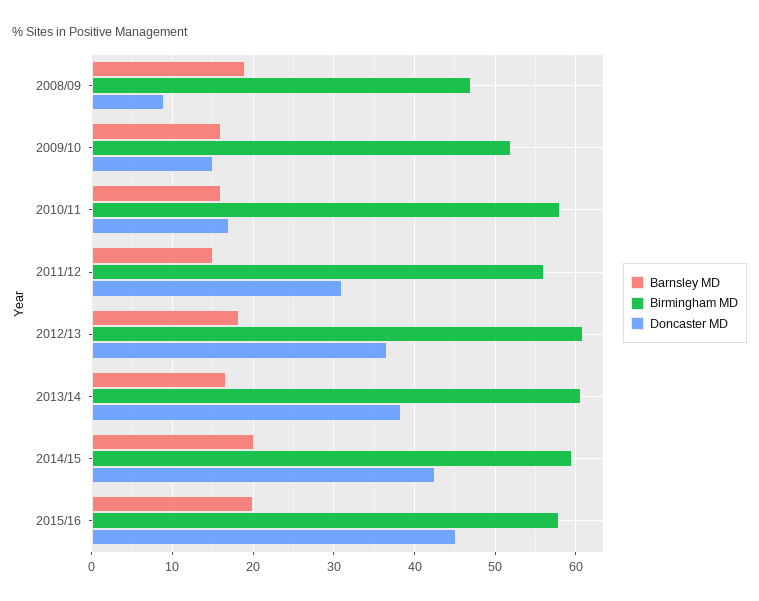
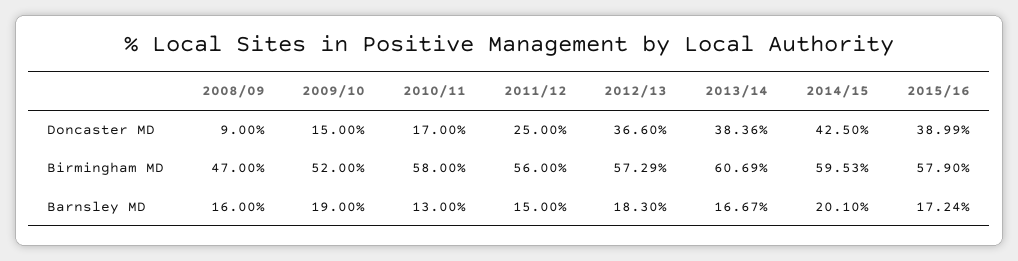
  {
    "Barnsley MD": {
-     "2008/09": 19,
+     "2008/09": 16,
-     "2009/10": 16,
+     "2009/10": 19,
-     "2010/11": 16,
+     "2010/11": 13,
      "2011/12": 15,
      "2012/13": 18.3,
      "2013/14": 16.67,
      "2014/15": 20.1,
-     "2015/16": 20
+     "2015/16": 17.24
    },
    "Birmingham MD": {
      "2008/09": 47,
      "2009/10": 52,
      "2010/11": 58,
      "2011/12": 56,
-     "2012/13": 61,
+     "2012/13": 57.29,
      "2013/14": 60.69,
      "2014/15": 59.53,
      "2015/16": 57.9
    },
    "Doncaster MD": {
      "2008/09": 9,
      "2009/10": 15,
      "2010/11": 17,
-     "2011/12": 31,
+     "2011/12": 25,
      "2012/13": 36.6,
      "2013/14": 38.36,
      "2014/15": 42.5,
-     "2015/16": 45
+     "2015/16": 38.99
    }
  }

